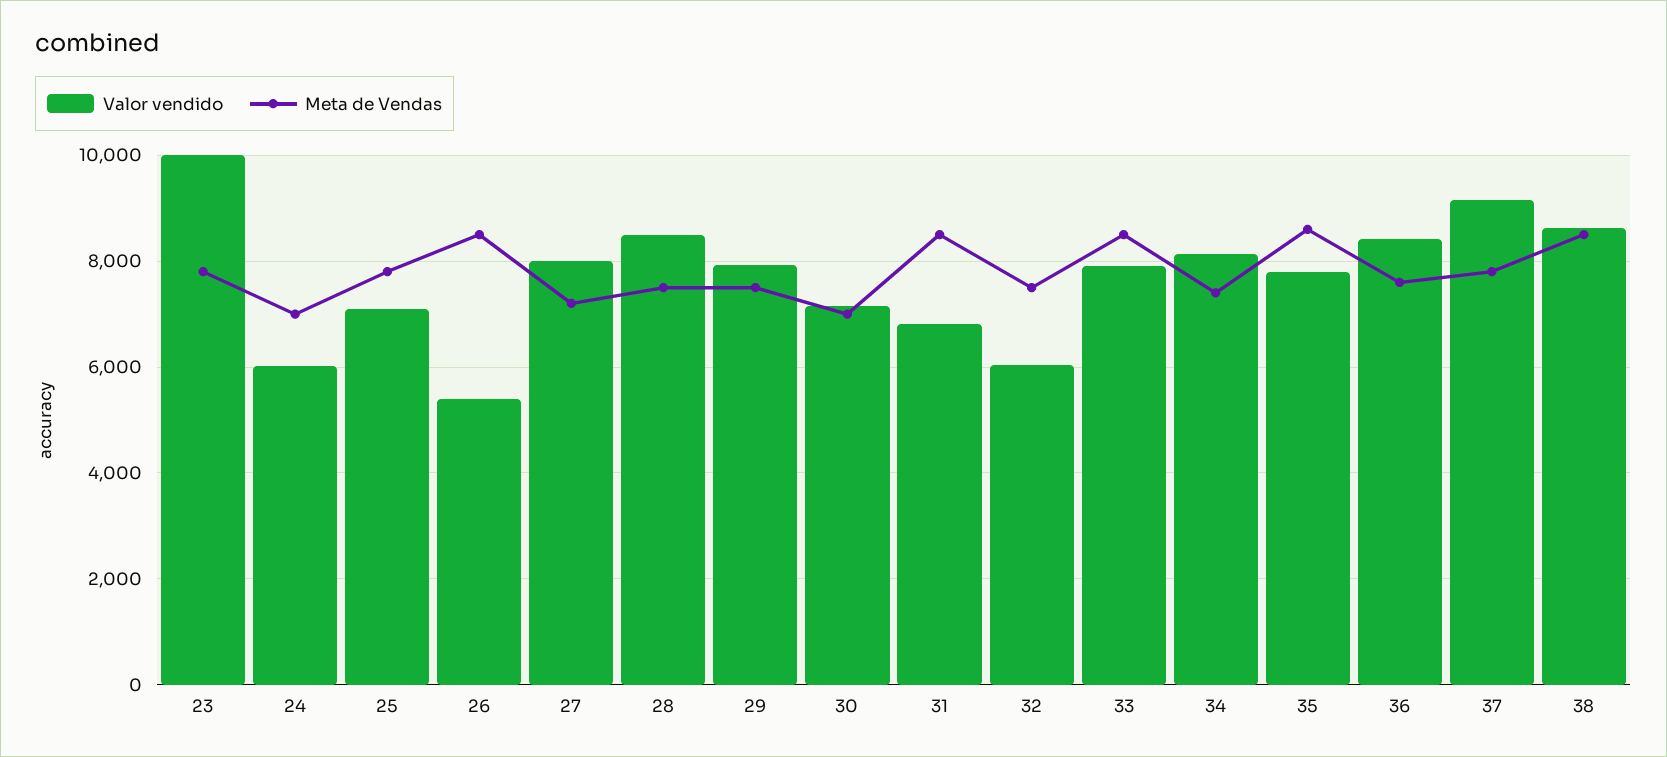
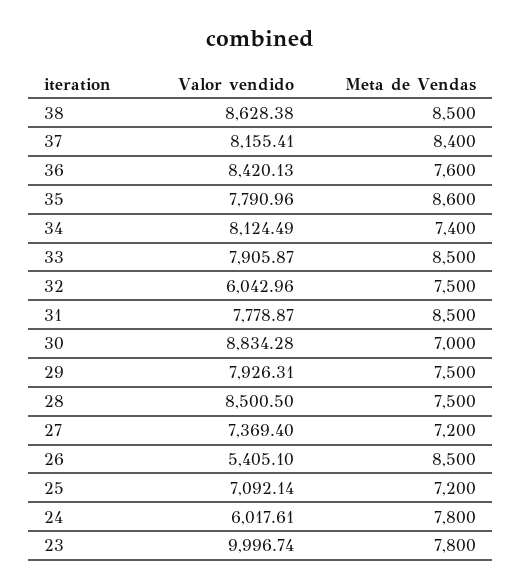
  {
    "Valor vendido": {
      "23": 9996.74,
      "24": 6017.61,
      "25": 7092.14,
      "26": 5405.1,
-     "27": 8000,
+     "27": 7369.4,
      "28": 8500.5,
      "29": 7926.31,
-     "30": 7200,
+     "30": 8834.28,
-     "31": 6800,
+     "31": 7778.87,
      "32": 6042.96,
      "33": 7905.87,
      "34": 8124.49,
      "35": 7790.96,
      "36": 8420.13,
-     "37": 9200,
+     "37": 8155.41,
      "38": 8628.38
    },
    "Meta de Vendas": {
      "23": 7800,
-     "24": 7000,
+     "24": 7800,
-     "25": 7800,
+     "25": 7200,
      "26": 8500,
      "27": 7200,
      "28": 7500,
      "29": 7500,
      "30": 7000,
      "31": 8500,
      "32": 7500,
      "33": 8500,
      "34": 7400,
      "35": 8600,
      "36": 7600,
-     "37": 7800,
+     "37": 8400,
      "38": 8500
    }
  }

